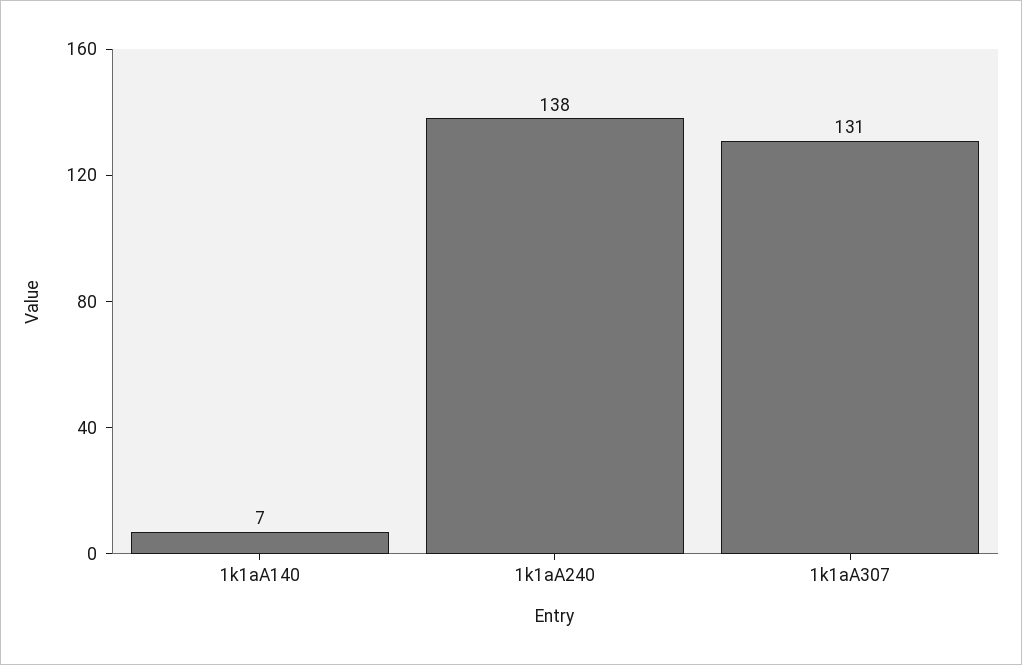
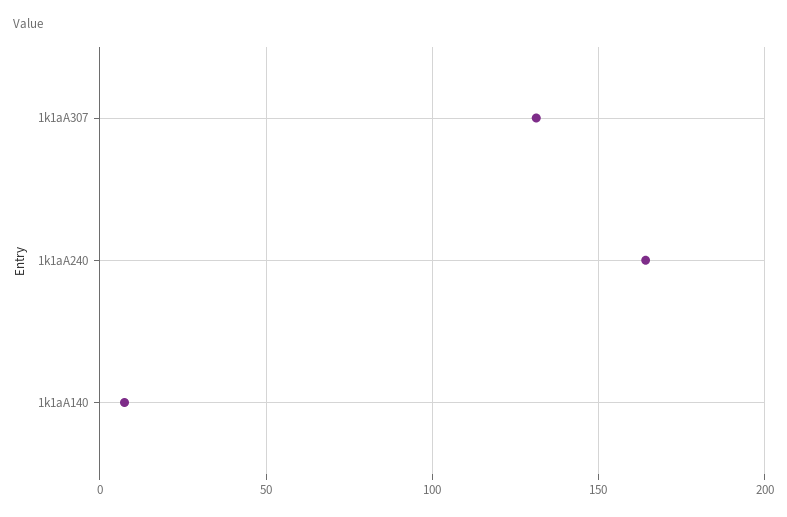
  {
    "1k1aA140": 7,
-   "1k1aA240": 138,
+   "1k1aA240": 165,
    "1k1aA307": 131
  }

